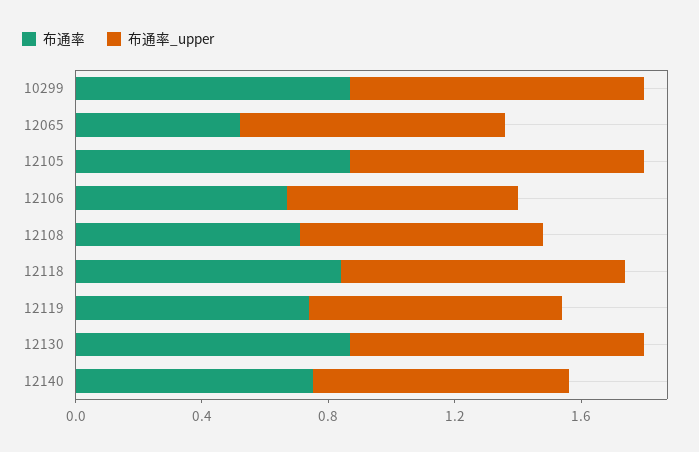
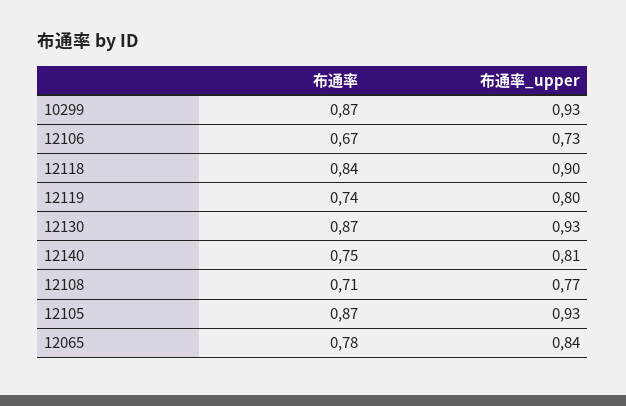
  {
    "布通率": {
      "10299": 0.87,
-     "12065": 0.5,
+     "12065": 0.78,
      "12105": 0.87,
      "12106": 0.67,
      "12108": 0.71,
      "12118": 0.84,
      "12119": 0.74,
      "12130": 0.87,
      "12140": 0.75
    },
    "布通率_upper": {
      "10299": 0.93,
      "12065": 0.84,
      "12105": 0.93,
      "12106": 0.73,
      "12108": 0.77,
      "12118": 0.9,
      "12119": 0.8,
      "12130": 0.93,
      "12140": 0.81
    }
  }

